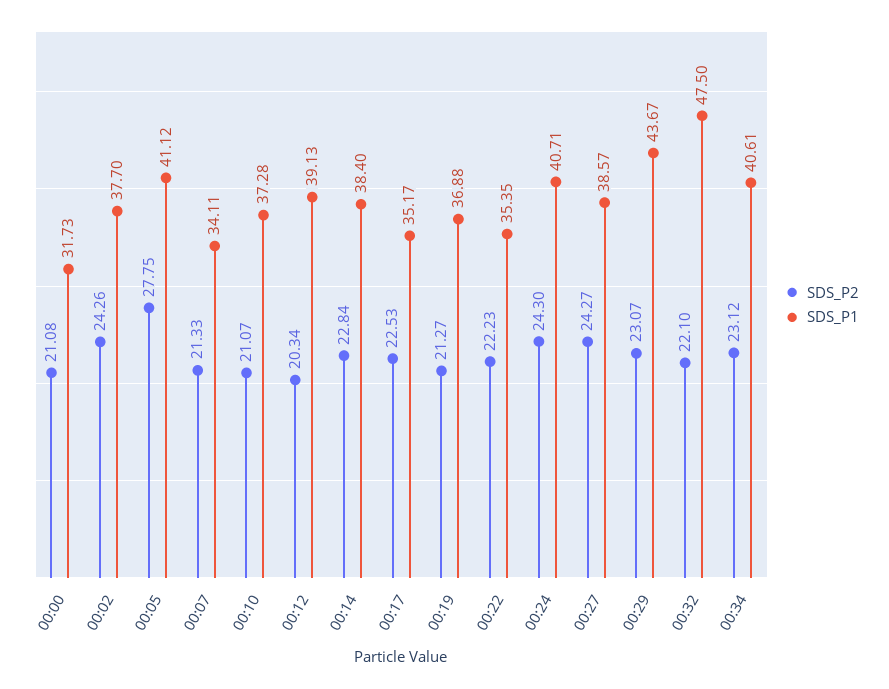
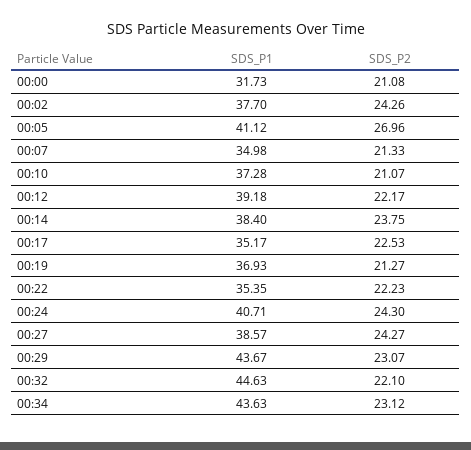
  {
    "SDS_P2": {
      "00:00": 21.08,
      "00:02": 24.26,
-     "00:05": 27.75,
+     "00:05": 26.96,
      "00:07": 21.33,
      "00:10": 21.07,
-     "00:12": 20.34,
+     "00:12": 22.17,
-     "00:14": 22.84,
+     "00:14": 23.75,
      "00:17": 22.53,
      "00:19": 21.27,
      "00:22": 22.23,
      "00:24": 24.3,
      "00:27": 24.27,
      "00:29": 23.07,
      "00:32": 22.1,
      "00:34": 23.12
    },
    "SDS_P1": {
      "00:00": 31.73,
      "00:02": 37.7,
      "00:05": 41.12,
-     "00:07": 34.11,
+     "00:07": 34.98,
      "00:10": 37.28,
-     "00:12": 39.13,
+     "00:12": 39.18,
      "00:14": 38.4,
      "00:17": 35.17,
-     "00:19": 36.88,
+     "00:19": 36.93,
      "00:22": 35.35,
      "00:24": 40.71,
      "00:27": 38.57,
      "00:29": 43.67,
-     "00:32": 47.5,
+     "00:32": 44.63,
-     "00:34": 40.61
+     "00:34": 43.63
    }
  }

